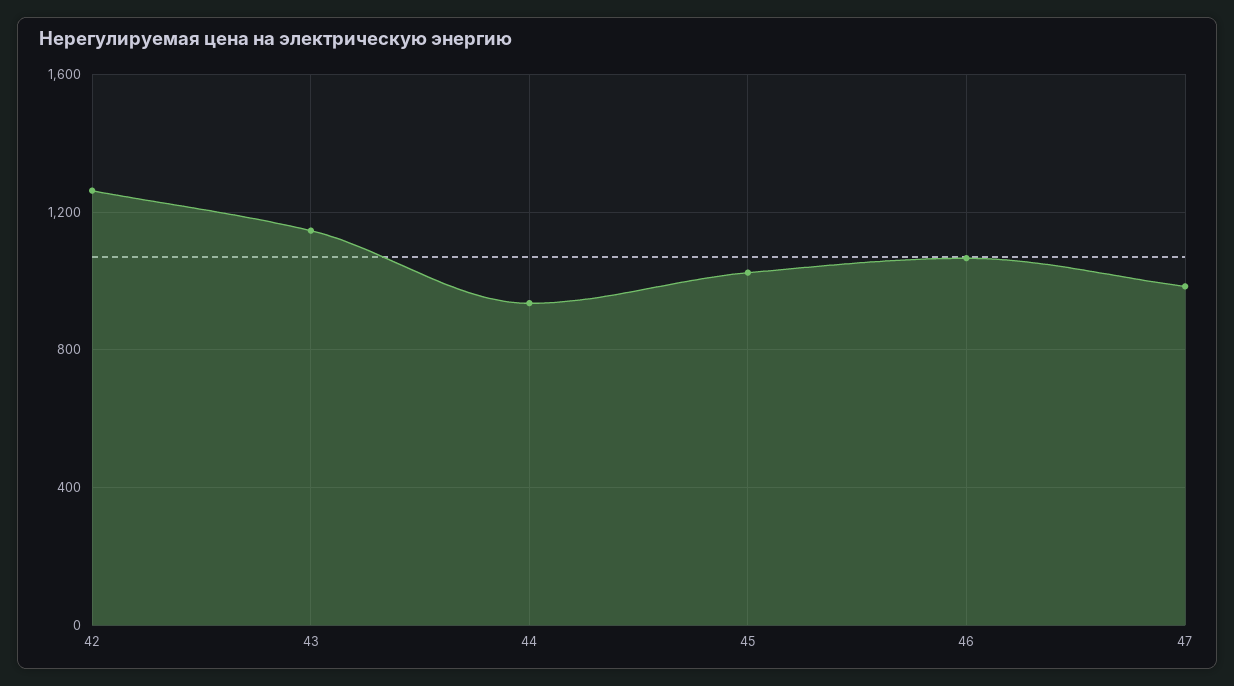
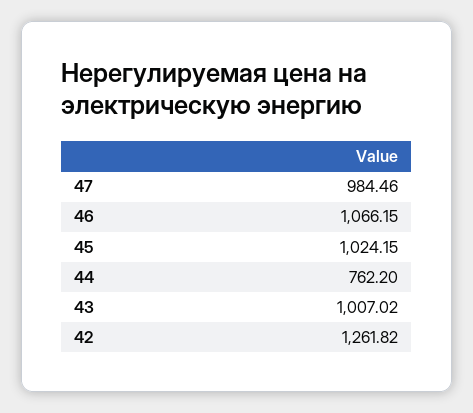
  {
    "42": 1261.82,
-   "43": 1150,
+   "43": 1007.02,
-   "44": 950,
+   "44": 762.2,
    "45": 1024.15,
    "46": 1066.15,
    "47": 984.46
  }

